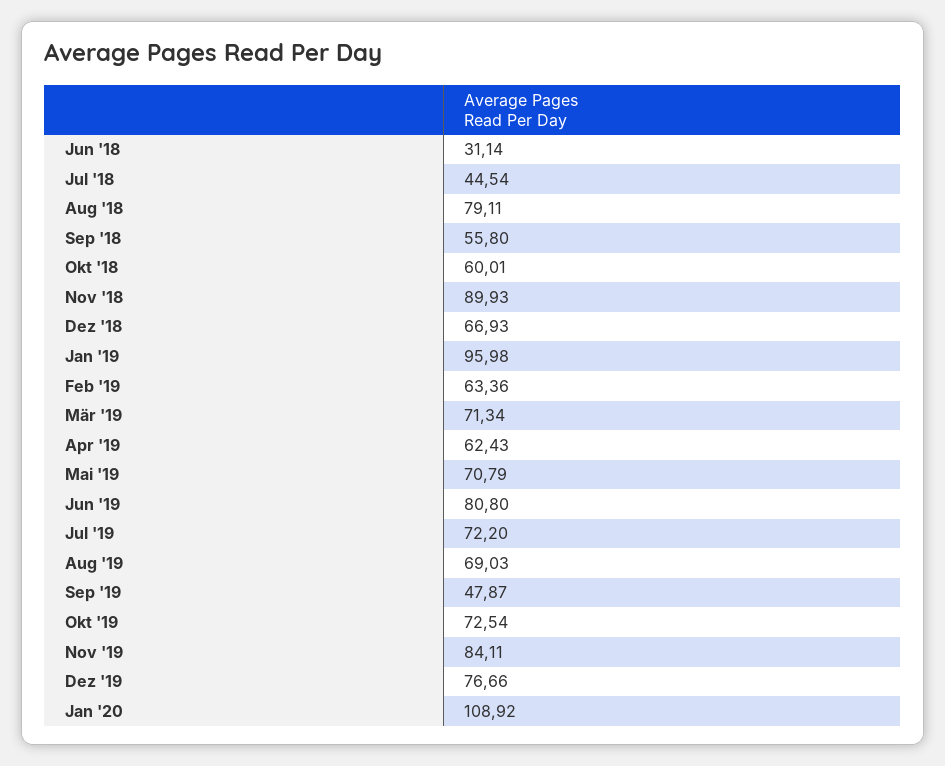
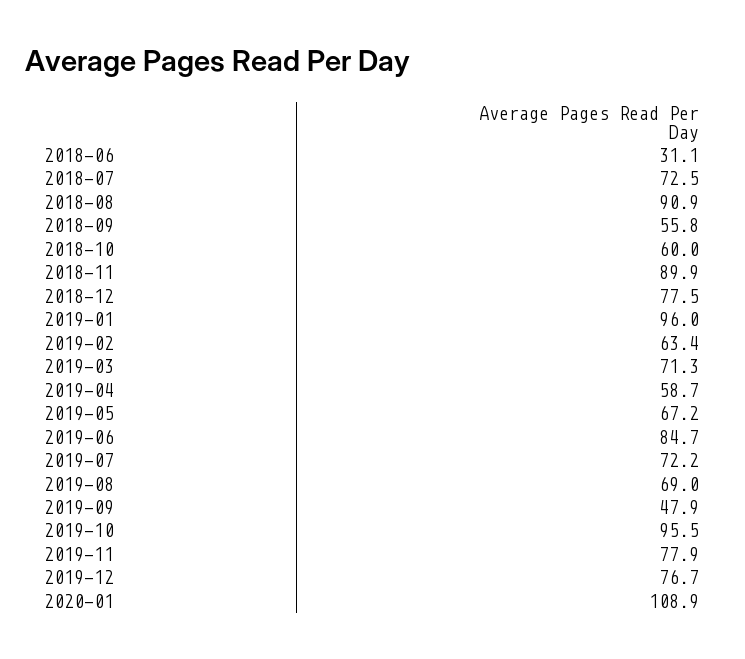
  {
    "Jun '18": 31.14,
-   "Jul '18": 44.54,
+   "Jul '18": 72.5,
-   "Aug '18": 79.11,
+   "Aug '18": 90.9,
    "Sep '18": 55.8,
    "Okt '18": 60.01,
    "Nov '18": 89.93,
-   "Dez '18": 66.93,
+   "Dez '18": 77.5,
    "Jan '19": 95.98,
    "Feb '19": 63.36,
    "Mär '19": 71.34,
-   "Apr '19": 62.43,
+   "Apr '19": 58.7,
-   "Mai '19": 70.79,
+   "Mai '19": 67.2,
-   "Jun '19": 80.8,
+   "Jun '19": 84.7,
    "Jul '19": 72.2,
    "Aug '19": 69.03,
    "Sep '19": 47.87,
-   "Okt '19": 72.54,
+   "Okt '19": 95.5,
-   "Nov '19": 84.11,
+   "Nov '19": 77.9,
    "Dez '19": 76.66,
    "Jan '20": 108.92
  }

